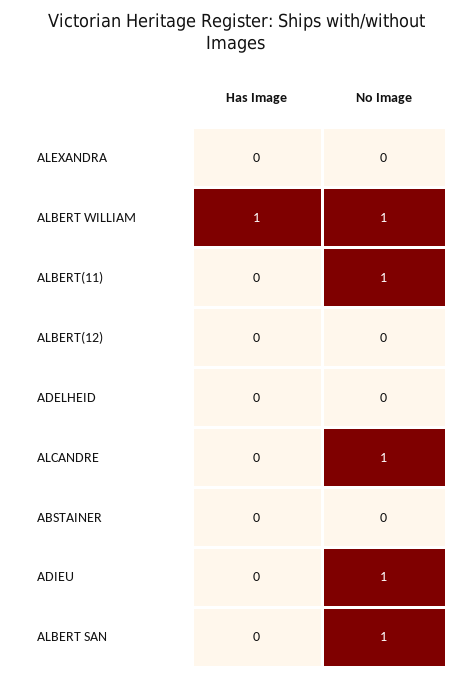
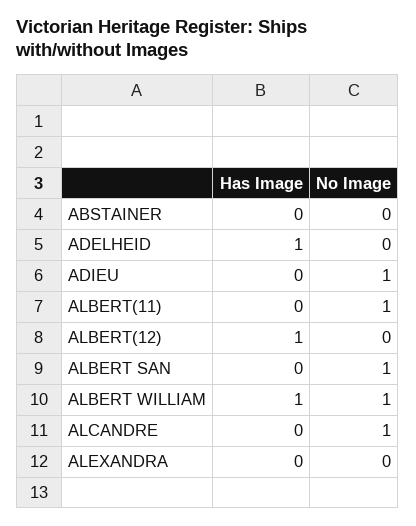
  {
    "Has Image": {
      "ALEXANDRA": 0,
      "ALBERT WILLIAM": 1,
      "ALBERT(11)": 0,
-     "ALBERT(12)": 0,
+     "ALBERT(12)": 1,
-     "ADELHEID": 0,
+     "ADELHEID": 1,
      "ALCANDRE": 0,
      "ABSTAINER": 0,
      "ADIEU": 0,
      "ALBERT SAN": 0
    },
    "No Image": {
      "ALEXANDRA": 0,
      "ALBERT WILLIAM": 1,
      "ALBERT(11)": 1,
      "ALBERT(12)": 0,
      "ADELHEID": 0,
      "ALCANDRE": 1,
      "ABSTAINER": 0,
      "ADIEU": 1,
      "ALBERT SAN": 1
    }
  }

